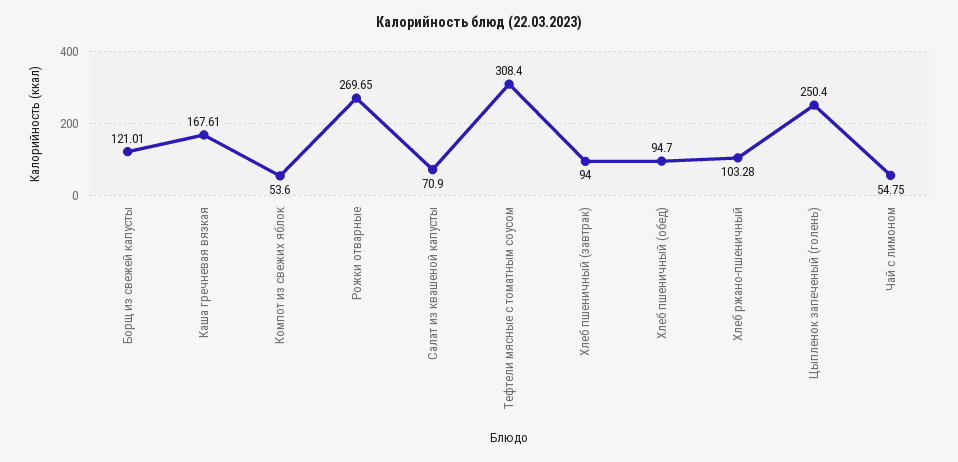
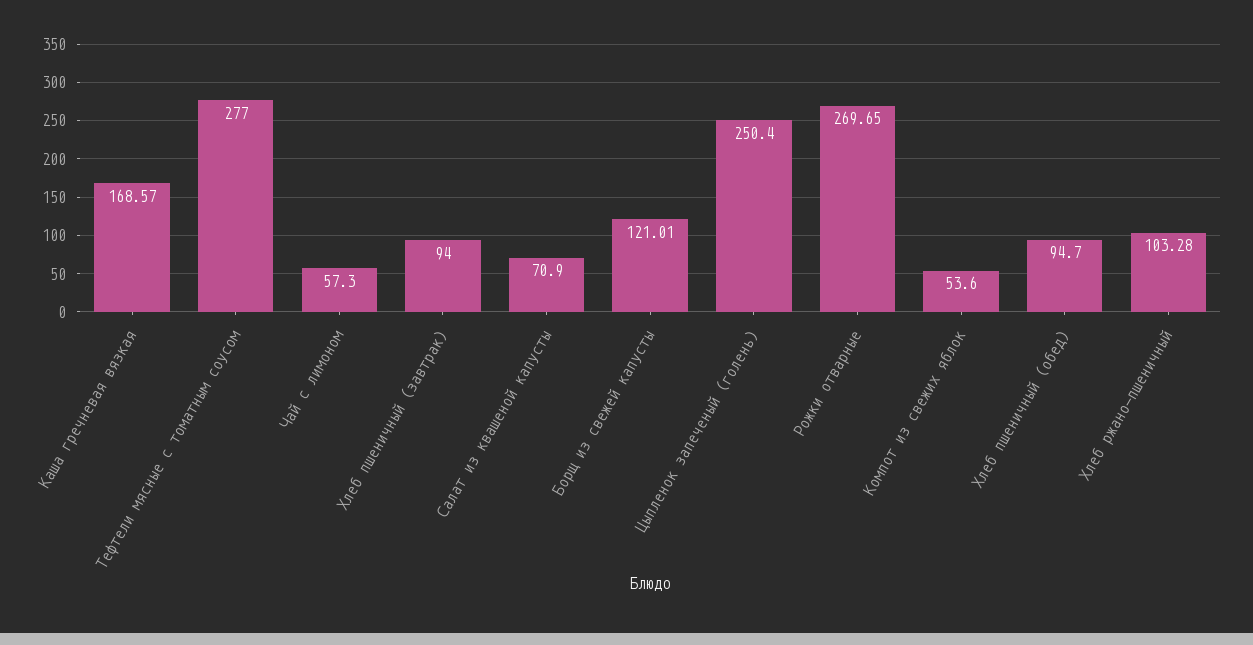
  {
    "Борщ из свежей капусты": 121.01,
-   "Каша гречневая вязкая": 167.61,
+   "Каша гречневая вязкая": 168.57,
    "Компот из свежих яблок": 53.6,
    "Рожки отварные": 269.65,
    "Салат из квашеной капусты": 70.9,
-   "Тефтели мясные с томатным соусом": 308.4,
+   "Тефтели мясные с томатным соусом": 277,
    "Хлеб пшеничный (завтрак)": 94,
    "Хлеб пшеничный (обед)": 94.7,
    "Хлеб ржано-пшеничный": 103.28,
    "Цыпленок запеченый (голень)": 250.4,
-   "Чай с лимоном": 54.75
+   "Чай с лимоном": 57.3
  }

